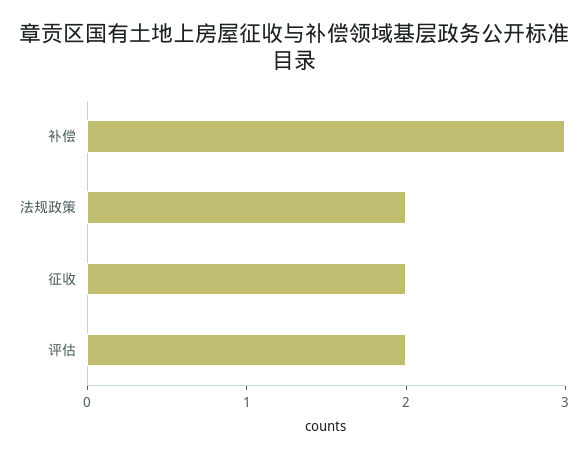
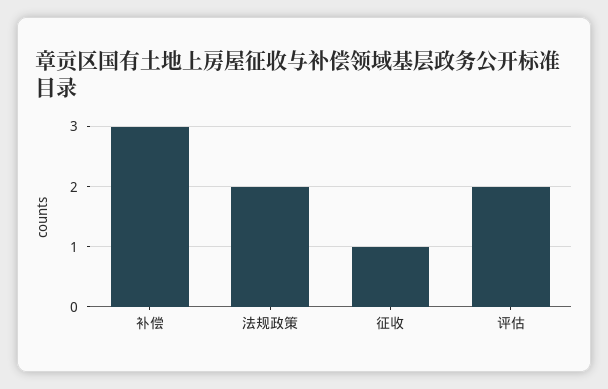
  {
    "补偿": 3,
    "法规政策": 2,
-   "征收": 2,
+   "征收": 1,
    "评估": 2
  }

